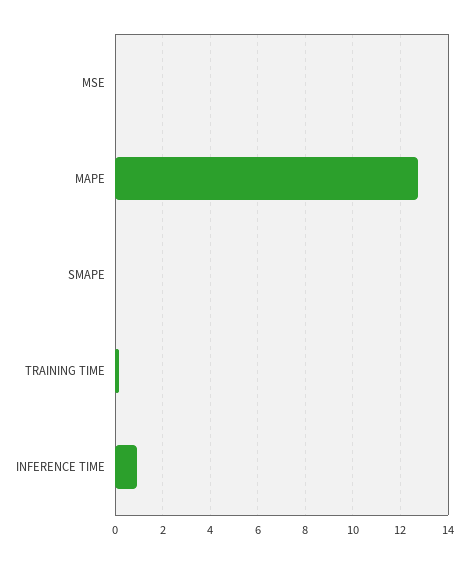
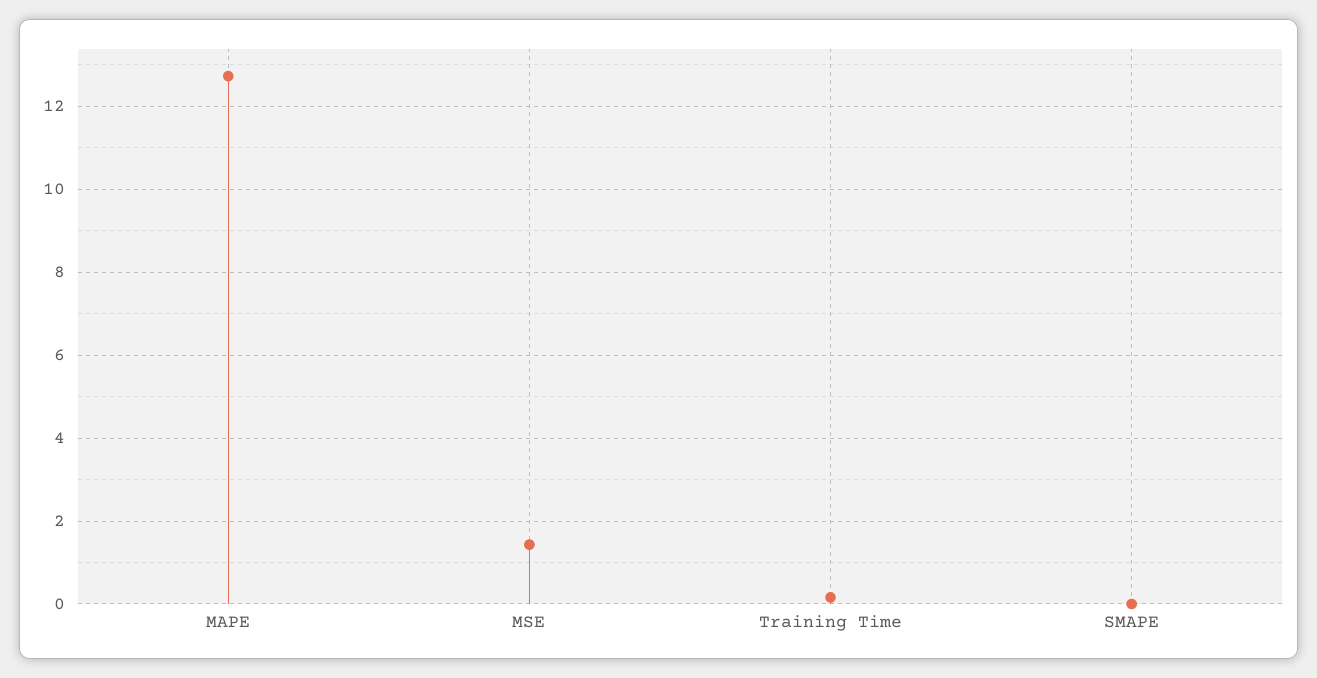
  {
-   "MSE": 0,
+   "MSE": 1.4,
    "MAPE": 12.8,
    "SMAPE": 0,
-   "TRAINING TIME": 0.2,
+   "TRAINING TIME": 0.2
-   "INFERENCE TIME": 1
  }

